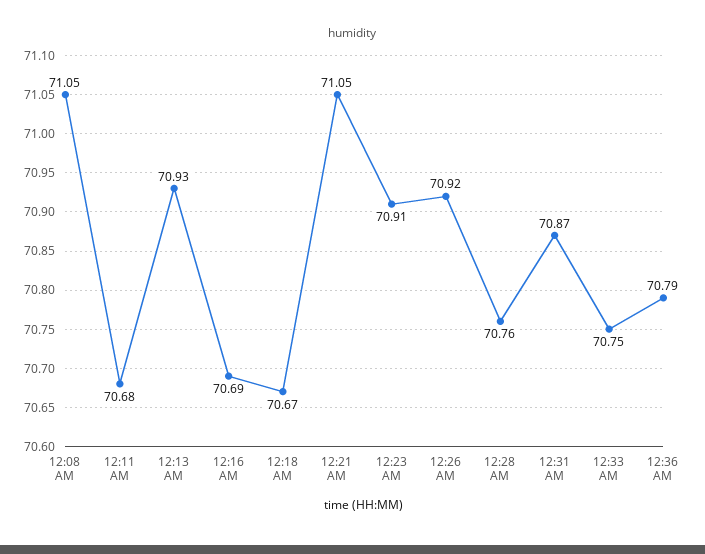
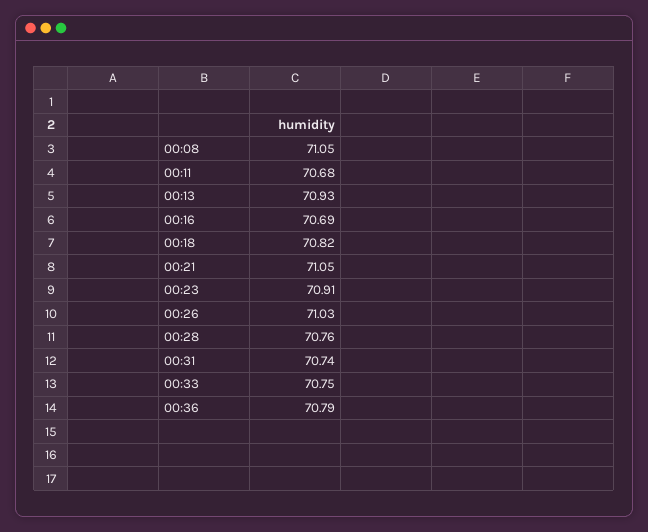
  {
    "12:08 AM": 71.05,
    "12:11 AM": 70.68,
    "12:13 AM": 70.93,
    "12:16 AM": 70.69,
-   "12:18 AM": 70.67,
+   "12:18 AM": 70.82,
    "12:21 AM": 71.05,
    "12:23 AM": 70.91,
-   "12:26 AM": 70.92,
+   "12:26 AM": 71.03,
    "12:28 AM": 70.76,
-   "12:31 AM": 70.87,
+   "12:31 AM": 70.74,
    "12:33 AM": 70.75,
    "12:36 AM": 70.79
  }

